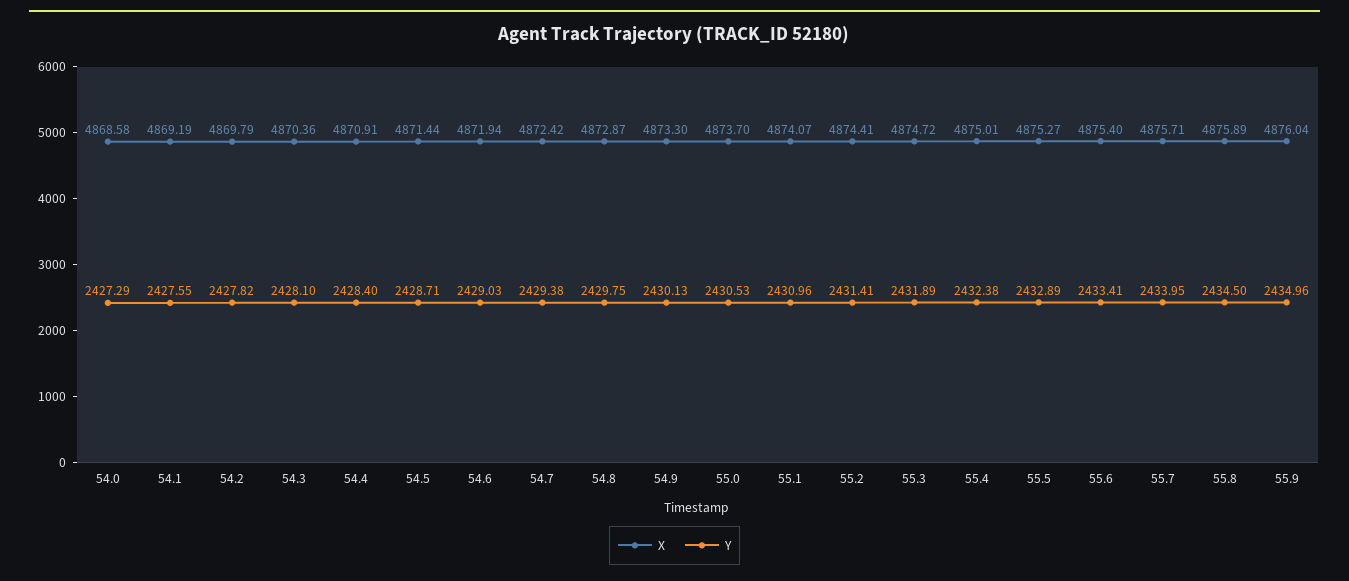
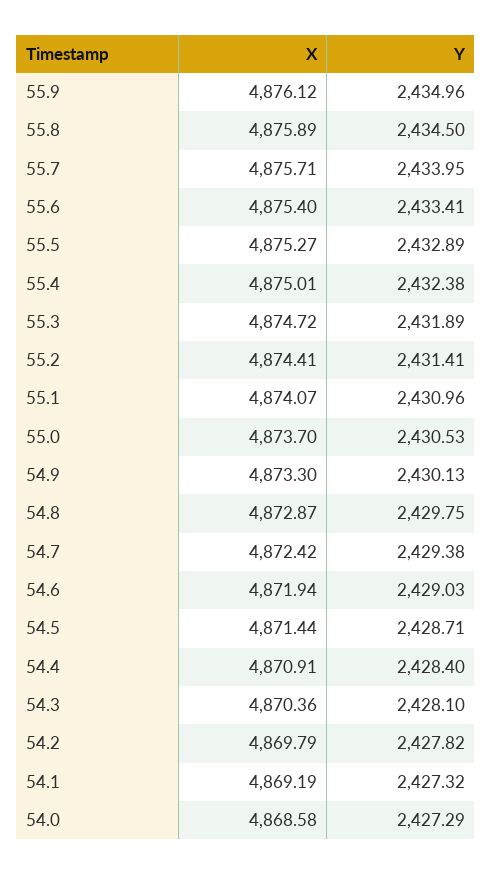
  {
    "X": {
      "54.0": 4868.58,
      "54.1": 4869.19,
      "54.2": 4869.79,
      "54.3": 4870.36,
      "54.4": 4870.91,
      "54.5": 4871.44,
      "54.6": 4871.94,
      "54.7": 4872.42,
      "54.8": 4872.87,
      "54.9": 4873.3,
      "55.0": 4873.7,
      "55.1": 4874.07,
      "55.2": 4874.41,
      "55.3": 4874.72,
      "55.4": 4875.01,
      "55.5": 4875.27,
      "55.6": 4875.4,
      "55.7": 4875.71,
      "55.8": 4875.89,
-     "55.9": 4876.04
+     "55.9": 4876.12
    },
    "Y": {
      "54.0": 2427.29,
-     "54.1": 2427.55,
+     "54.1": 2427.32,
      "54.2": 2427.82,
      "54.3": 2428.1,
      "54.4": 2428.4,
      "54.5": 2428.71,
      "54.6": 2429.03,
      "54.7": 2429.38,
      "54.8": 2429.75,
      "54.9": 2430.13,
      "55.0": 2430.53,
      "55.1": 2430.96,
      "55.2": 2431.41,
      "55.3": 2431.89,
      "55.4": 2432.38,
      "55.5": 2432.89,
      "55.6": 2433.41,
      "55.7": 2433.95,
      "55.8": 2434.5,
      "55.9": 2434.96
    }
  }

